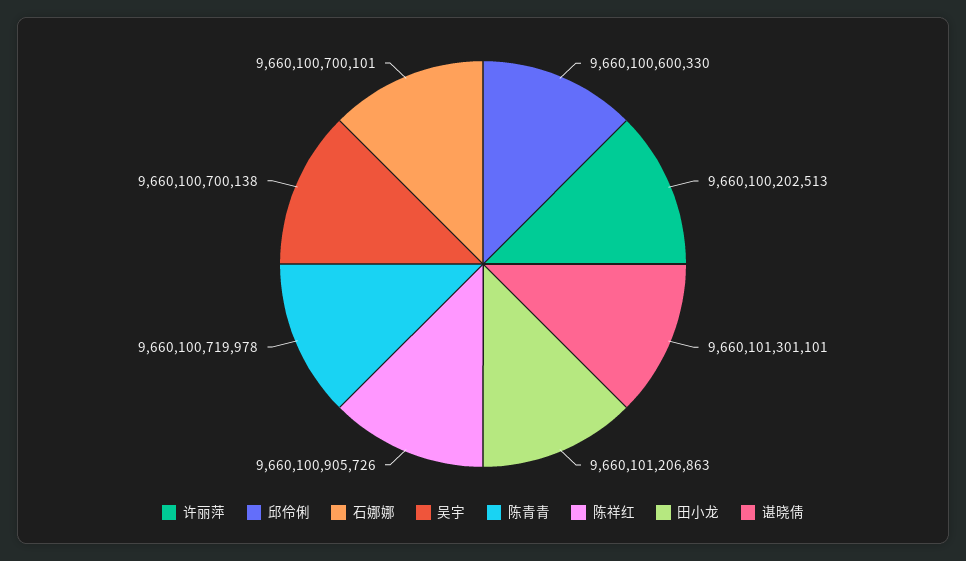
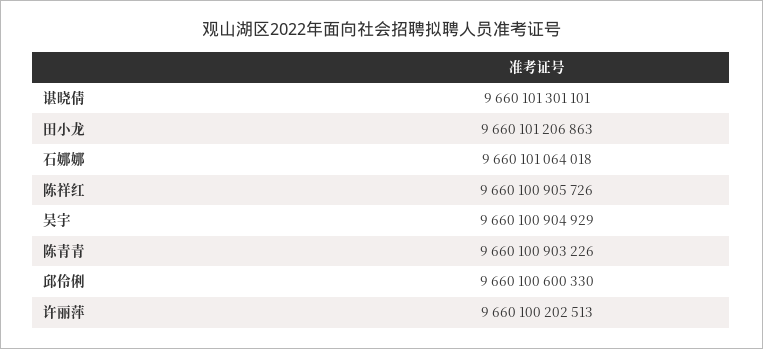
  {
    "许丽萍": 9660100202513,
    "邱伶俐": 9660100600330,
-   "石娜娜": 9660100700101,
+   "石娜娜": 9660101064018,
-   "吴宇": 9660100700138,
+   "吴宇": 9660100904929,
-   "陈青青": 9660100719978,
+   "陈青青": 9660100903226,
    "陈祥红": 9660100905726,
    "田小龙": 9660101206863,
    "谌晓倩": 9660101301101
  }

